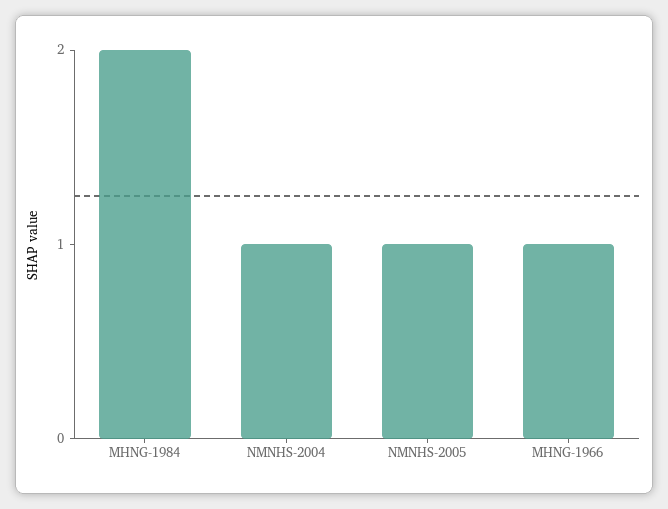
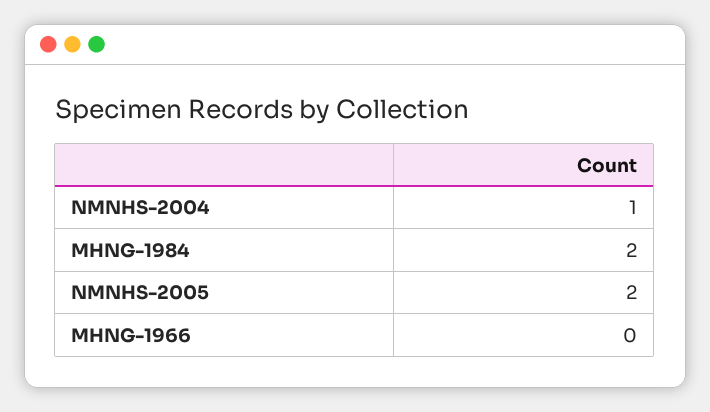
  {
    "MHNG-1984": 2,
    "NMNHS-2004": 1,
-   "NMNHS-2005": 1,
+   "NMNHS-2005": 2,
-   "MHNG-1966": 1
+   "MHNG-1966": 0
  }

